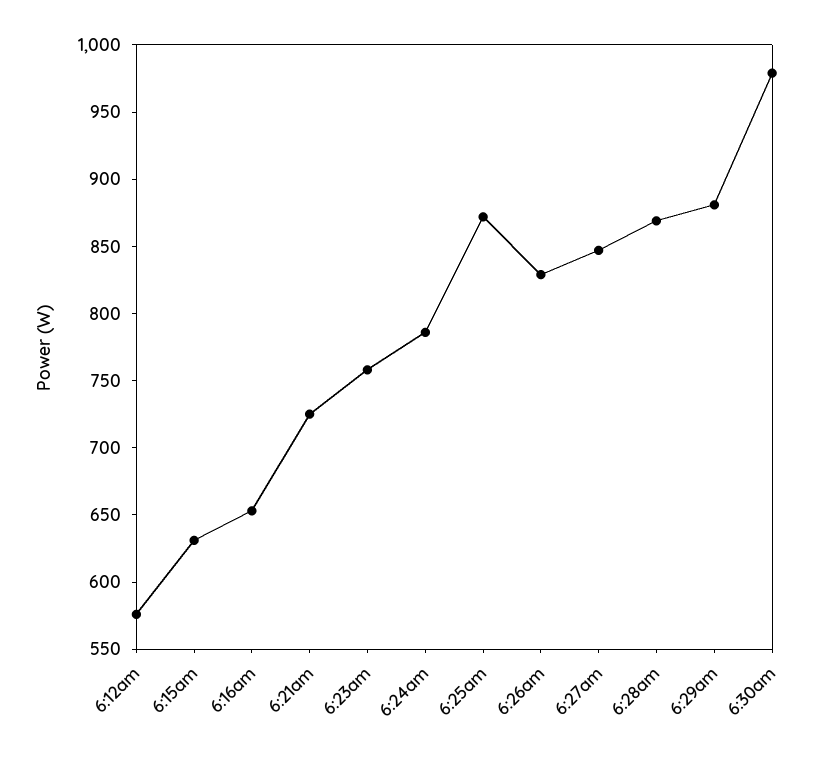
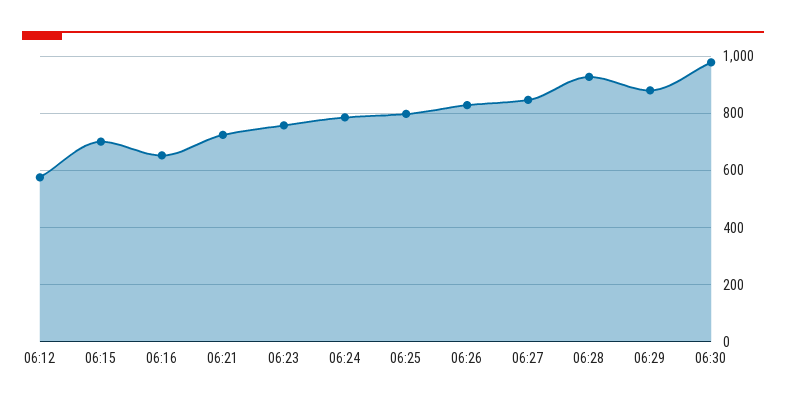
  {
    "6:12am": 580,
-   "6:15am": 630,
+   "6:15am": 700,
    "6:16am": 650,
    "6:21am": 730,
    "6:23am": 760,
    "6:24am": 790,
-   "6:25am": 870,
+   "6:25am": 800,
    "6:26am": 830,
    "6:27am": 850,
-   "6:28am": 870,
+   "6:28am": 925,
    "6:29am": 880,
    "6:30am": 980
  }

